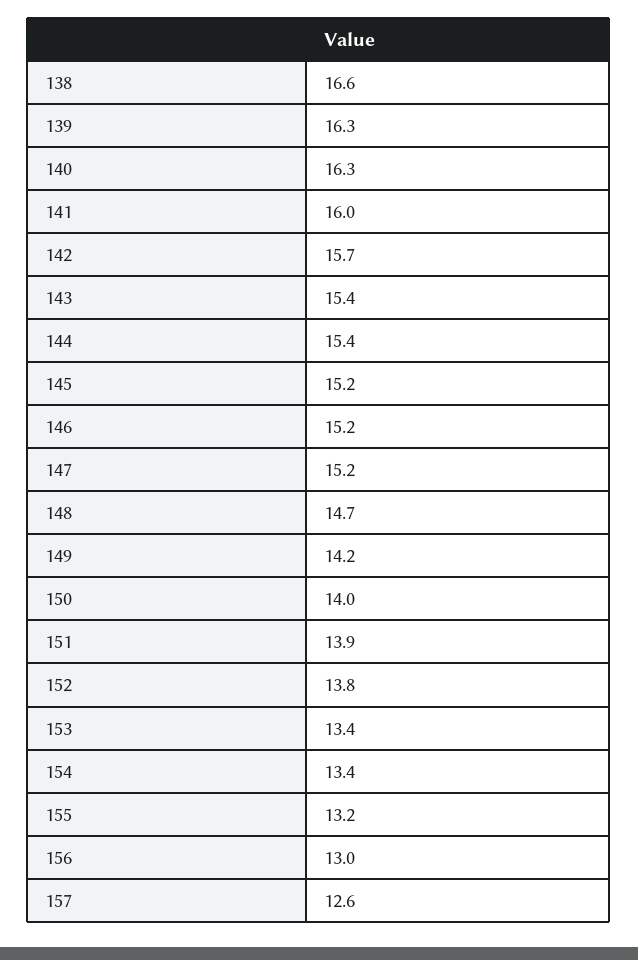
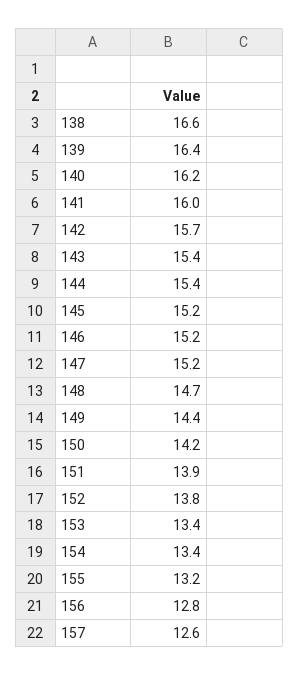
  {
    "138": 16.6,
-   "139": 16.3,
+   "139": 16.4,
-   "140": 16.3,
+   "140": 16.2,
    "141": 16,
    "142": 15.7,
    "143": 15.4,
    "144": 15.4,
    "145": 15.2,
    "146": 15.2,
    "147": 15.2,
    "148": 14.7,
-   "149": 14.2,
+   "149": 14.4,
-   "150": 14,
+   "150": 14.2,
    "151": 13.9,
    "152": 13.8,
    "153": 13.4,
    "154": 13.4,
    "155": 13.2,
-   "156": 13,
+   "156": 12.8,
    "157": 12.6
  }

